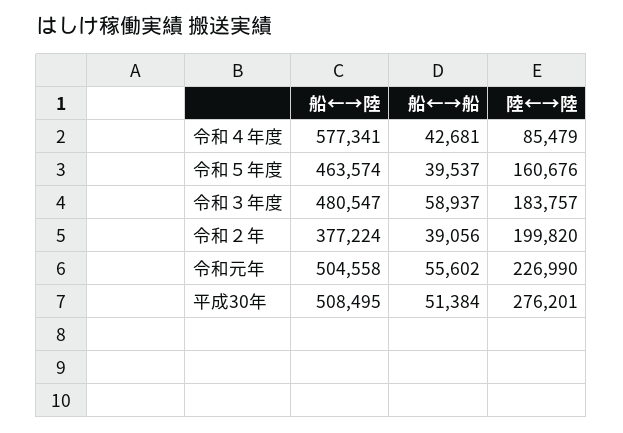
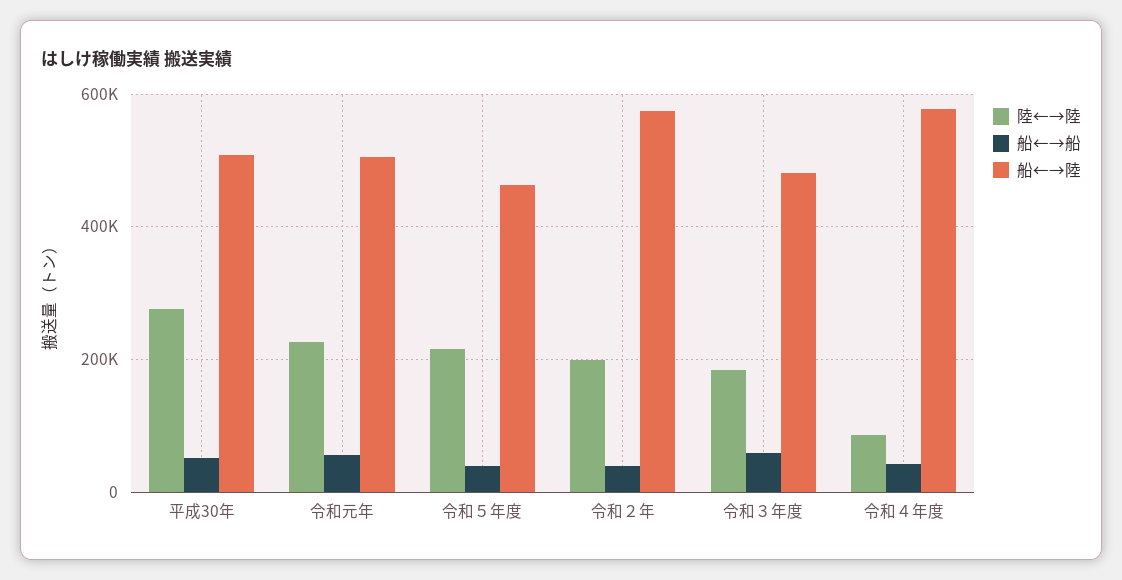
  {
    "船←→陸": {
      "令和４年度": 577341,
      "令和５年度": 463574,
      "令和３年度": 480547,
-     "令和２年": 377224,
+     "令和２年": 580000,
      "令和元年": 504558,
      "平成30年": 508495
    },
    "船←→船": {
      "令和４年度": 42681,
      "令和５年度": 39537,
      "令和３年度": 58937,
      "令和２年": 39056,
      "令和元年": 55602,
      "平成30年": 51384
    },
    "陸←→陸": {
      "令和４年度": 85479,
-     "令和５年度": 160676,
+     "令和５年度": 220000,
      "令和３年度": 183757,
      "令和２年": 199820,
      "令和元年": 226990,
      "平成30年": 276201
    }
  }

